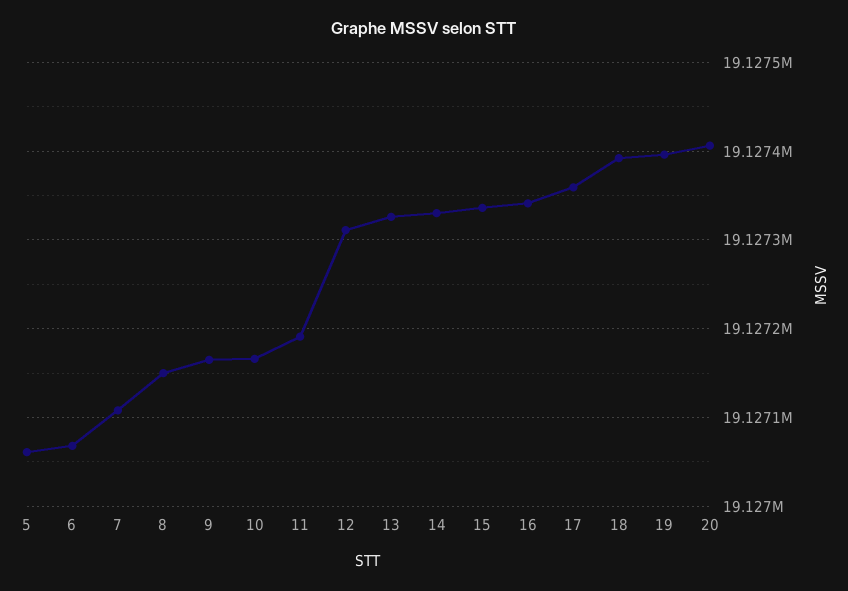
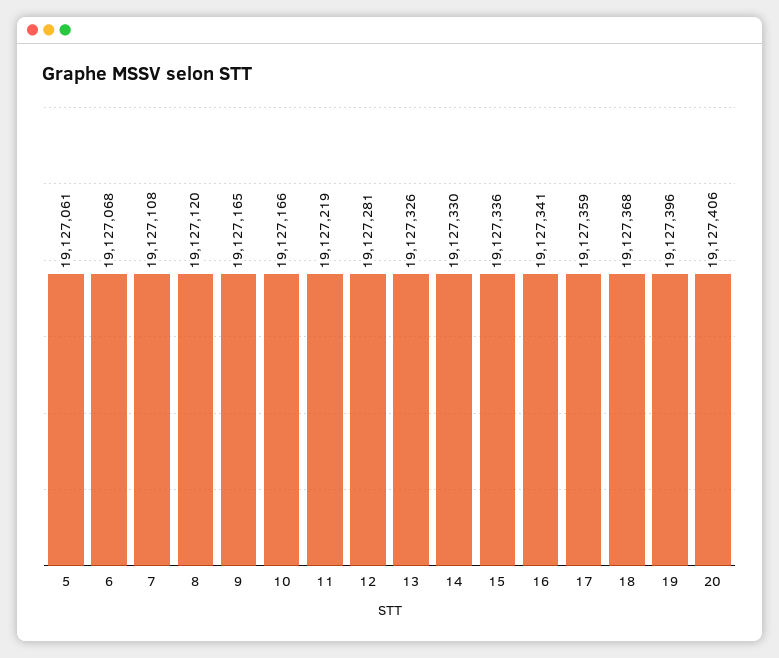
  {
    "5": 19127061,
    "6": 19127068,
    "7": 19127108,
-   "8": 19127150,
+   "8": 19127120,
    "9": 19127165,
    "10": 19127166,
-   "11": 19127190,
+   "11": 19127219,
-   "12": 19127310,
+   "12": 19127281,
    "13": 19127326,
    "14": 19127330,
    "15": 19127336,
    "16": 19127341,
    "17": 19127359,
-   "18": 19127390,
+   "18": 19127368,
    "19": 19127396,
    "20": 19127406
  }

